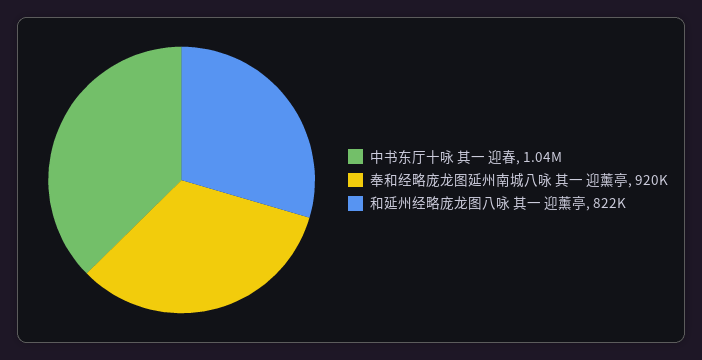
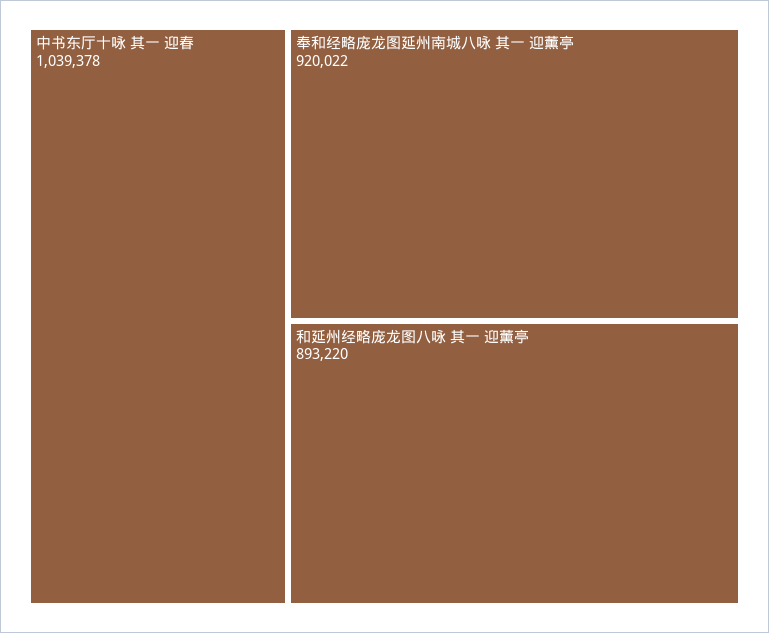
  {
    "中书东厅十咏 其一 迎春": 1039378,
    "奉和经略庞龙图延州南城八咏 其一 迎薰亭": 920022,
-   "和延州经略庞龙图八咏 其一 迎薰亭": 822000
+   "和延州经略庞龙图八咏 其一 迎薰亭": 893220
  }

